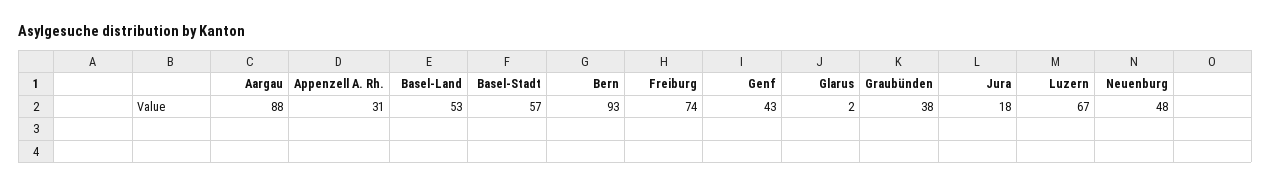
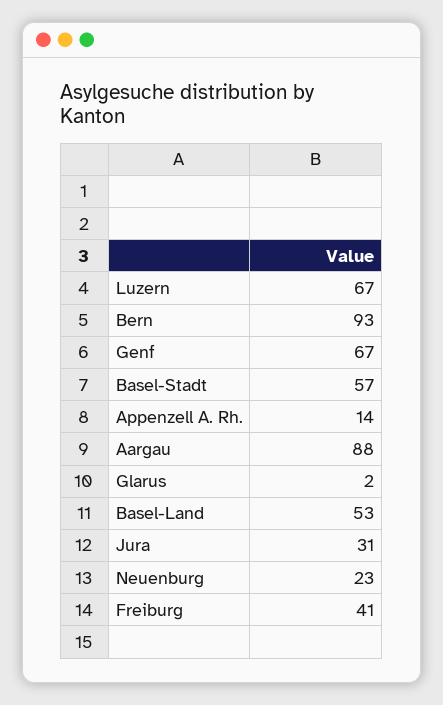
  {
    "Aargau": 88,
-   "Appenzell A. Rh.": 31,
+   "Appenzell A. Rh.": 14,
    "Basel-Land": 53,
    "Basel-Stadt": 57,
    "Bern": 93,
-   "Freiburg": 74,
+   "Freiburg": 41,
-   "Genf": 43,
+   "Genf": 67,
    "Glarus": 2,
-   "Graubünden": 38,
-   "Jura": 18,
+   "Jura": 31,
    "Luzern": 67,
-   "Neuenburg": 48
+   "Neuenburg": 23
  }

